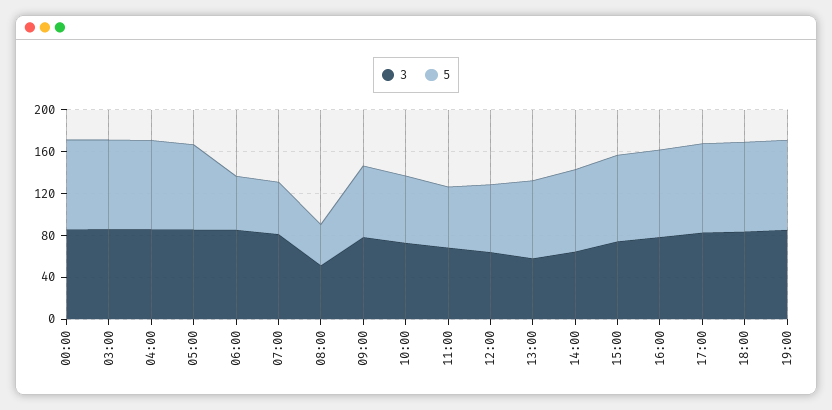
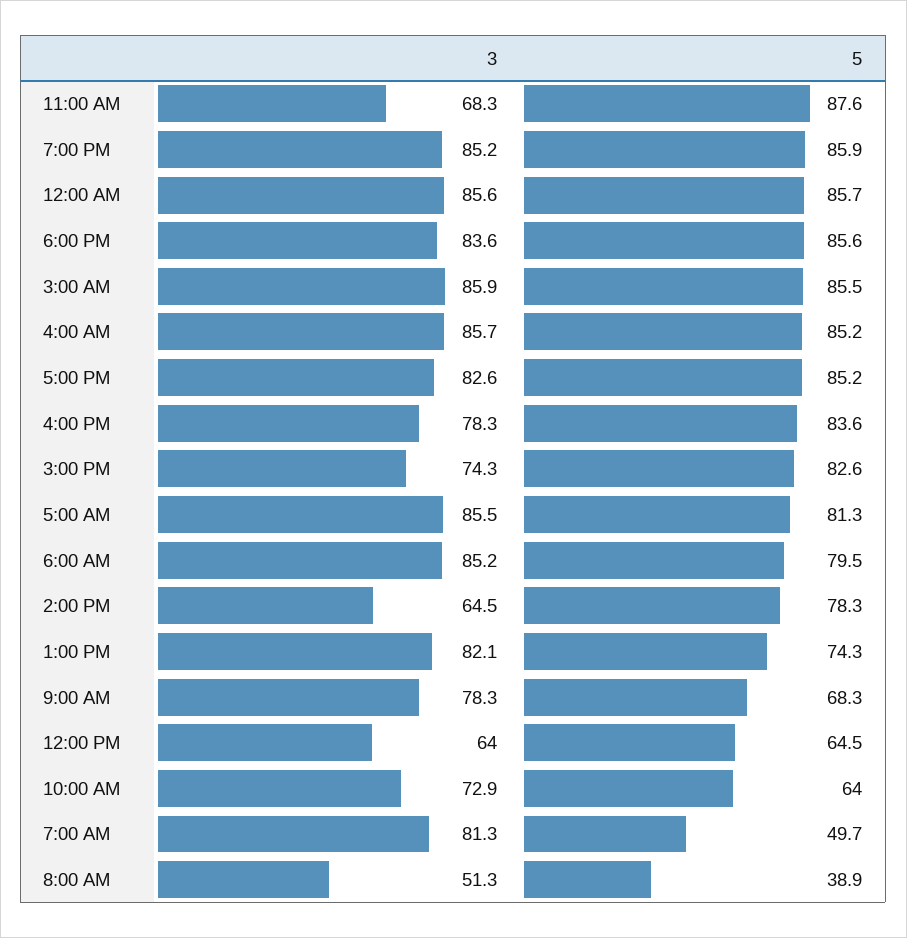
  {
    "3": {
      "00:00": 85.6,
      "03:00": 85.9,
      "04:00": 85.7,
      "05:00": 85.5,
      "06:00": 85.2,
      "07:00": 81.3,
      "08:00": 51.3,
      "09:00": 78.3,
      "10:00": 72.9,
      "11:00": 68.3,
      "12:00": 64,
-     "13:00": 60,
+     "13:00": 82.1,
      "14:00": 64.5,
      "15:00": 74.3,
      "16:00": 78.3,
      "17:00": 82.6,
      "18:00": 83.6,
      "19:00": 85.2
    },
    "5": {
      "00:00": 85.7,
      "03:00": 85.5,
      "04:00": 85.2,
      "05:00": 81.3,
-     "06:00": 50,
+     "06:00": 79.5,
      "07:00": 49.7,
      "08:00": 38.9,
      "09:00": 68.3,
      "10:00": 64,
-     "11:00": 60,
+     "11:00": 87.6,
      "12:00": 64.5,
      "13:00": 74.3,
      "14:00": 78.3,
      "15:00": 82.6,
      "16:00": 83.6,
      "17:00": 85.2,
      "18:00": 85.6,
      "19:00": 85.9
    }
  }

